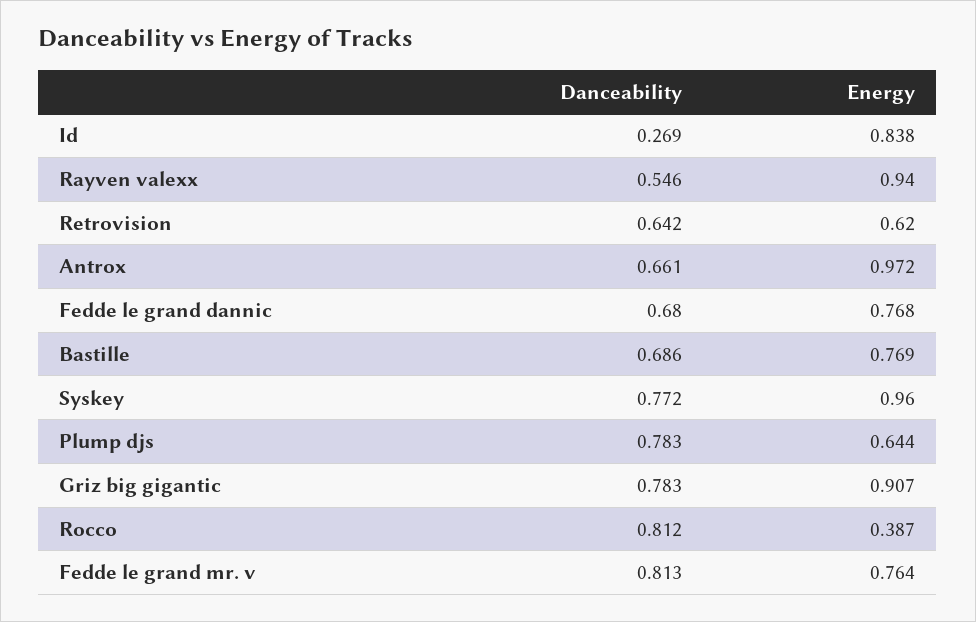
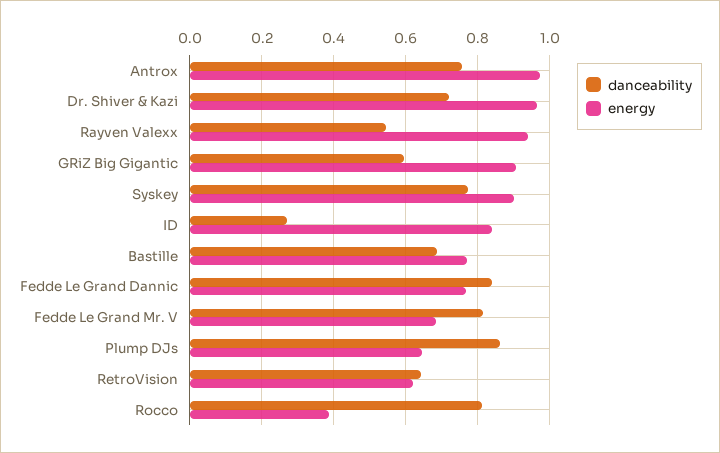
  {
    "Danceability": {
      "Id": 0.269,
      "Rayven valexx": 0.546,
      "Retrovision": 0.642,
-     "Antrox": 0.661,
+     "Antrox": 0.76,
-     "Fedde le grand dannic": 0.68,
+     "Fedde le grand dannic": 0.84,
      "Bastille": 0.686,
      "Syskey": 0.772,
-     "Plump djs": 0.783,
+     "Plump djs": 0.86,
-     "Griz big gigantic": 0.783,
+     "Griz big gigantic": 0.6,
      "Rocco": 0.812,
-     "Fedde le grand mr. v": 0.813
+     "Fedde le grand mr. v": 0.813,
+     "Dr. Shiver & Kazi": 0.72
    },
    "Energy": {
      "Id": 0.838,
      "Rayven valexx": 0.94,
      "Retrovision": 0.62,
      "Antrox": 0.972,
      "Fedde le grand dannic": 0.768,
      "Bastille": 0.769,
-     "Syskey": 0.96,
+     "Syskey": 0.9,
      "Plump djs": 0.644,
      "Griz big gigantic": 0.907,
      "Rocco": 0.387,
-     "Fedde le grand mr. v": 0.764
+     "Fedde le grand mr. v": 0.68,
+     "Dr. Shiver & Kazi": 0.96
    }
  }

